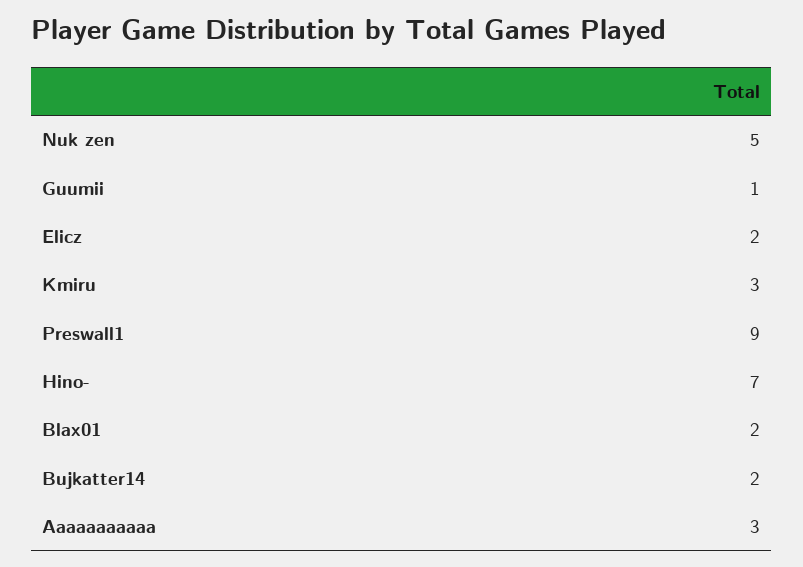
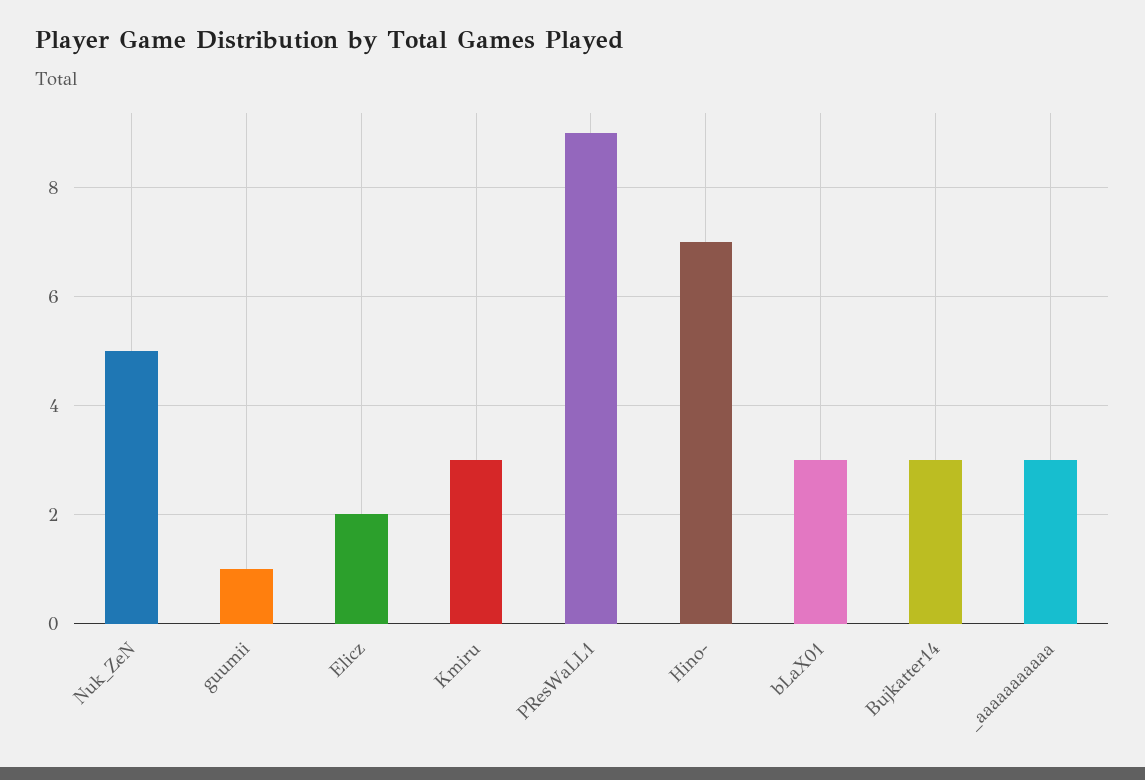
  {
    "Nuk zen": 5,
    "Guumii": 1,
    "Elicz": 2,
    "Kmiru": 3,
    "Preswall1": 9,
    "Hino-": 7,
-   "Blax01": 2,
+   "Blax01": 3,
-   "Bujkatter14": 2,
+   "Bujkatter14": 3,
    "Aaaaaaaaaaa": 3
  }

